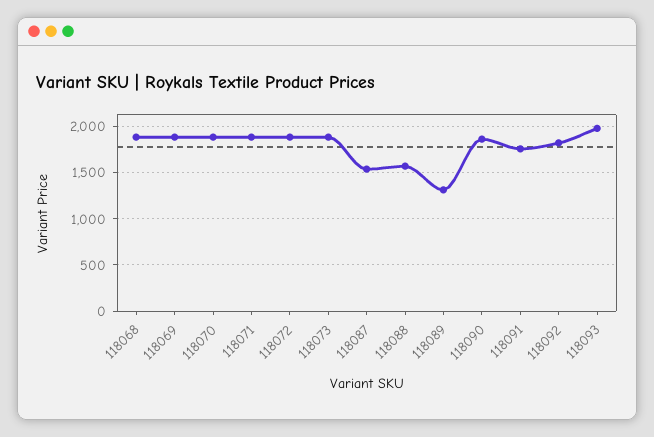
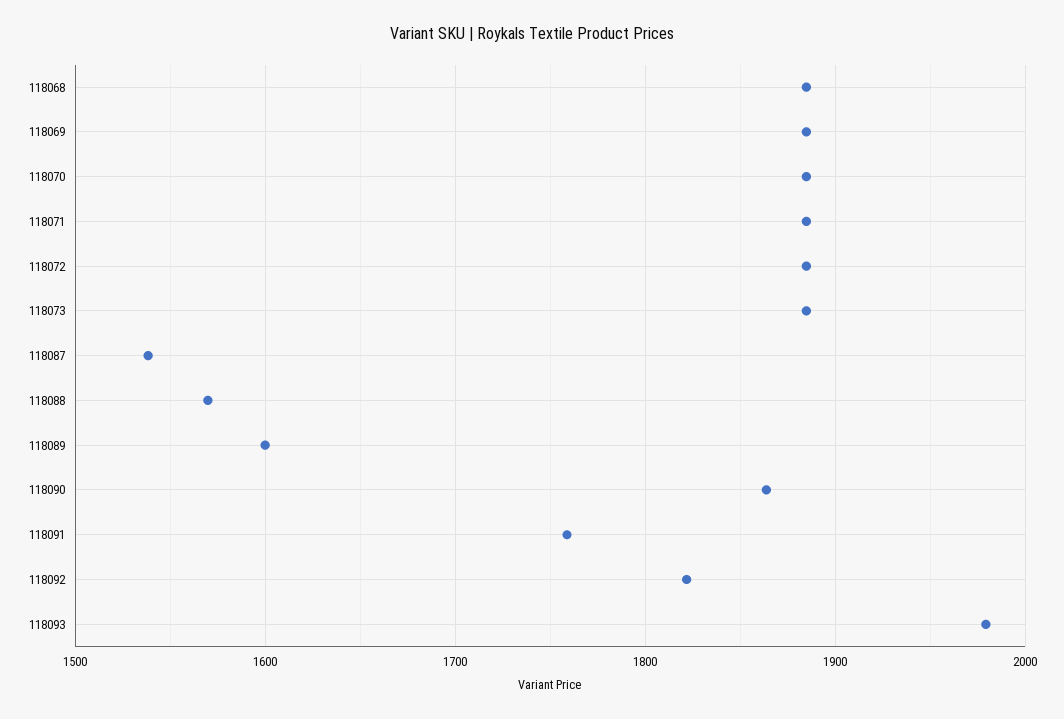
  {
    "118068": 1880,
    "118069": 1880,
    "118070": 1880,
    "118071": 1880,
    "118072": 1880,
    "118073": 1880,
    "118087": 1540,
    "118088": 1570,
-   "118089": 1300,
+   "118089": 1600,
    "118090": 1860,
    "118091": 1760,
    "118092": 1820,
    "118093": 1980
  }

